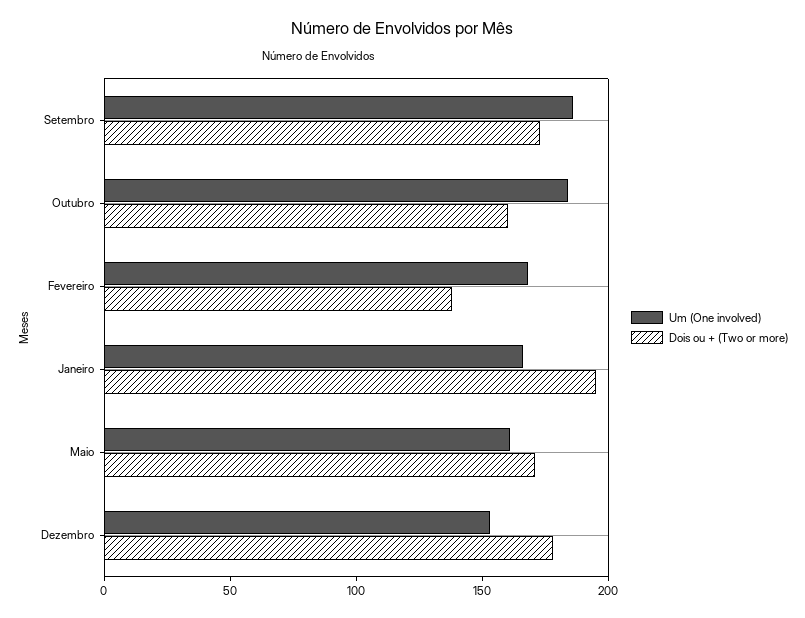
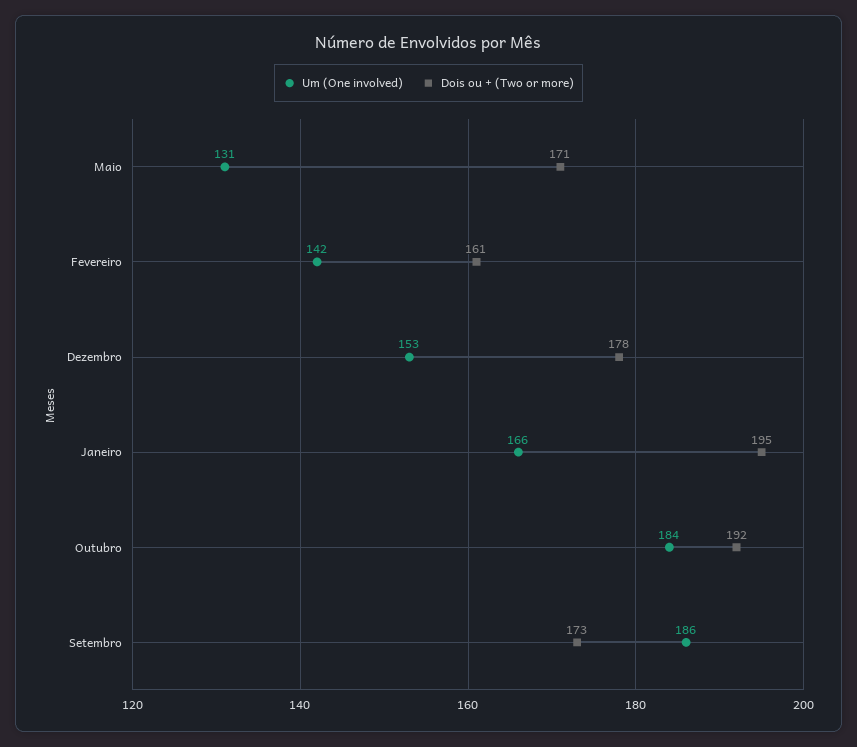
  {
    "Um (One involved)": {
      "Setembro": 186,
      "Outubro": 184,
-     "Fevereiro": 170,
+     "Fevereiro": 142,
      "Janeiro": 166,
-     "Maio": 160,
+     "Maio": 131,
      "Dezembro": 153
    },
    "Dois ou + (Two or more)": {
      "Setembro": 173,
-     "Outubro": 160,
+     "Outubro": 192,
-     "Fevereiro": 140,
+     "Fevereiro": 161,
      "Janeiro": 195,
      "Maio": 171,
      "Dezembro": 178
    }
  }

